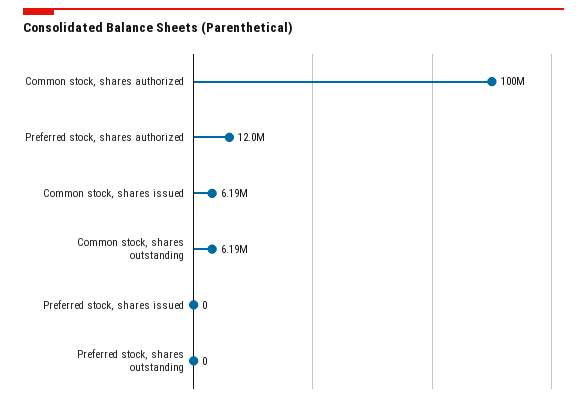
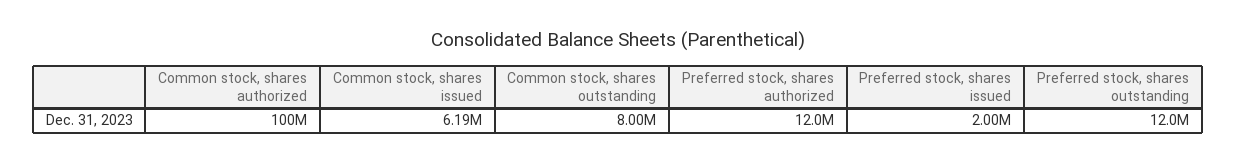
  {
    "Common stock, shares authorized": 100000000,
    "Preferred stock, shares authorized": 12000000,
    "Common stock, shares issued": 6190000,
-   "Common stock, shares outstanding": 6190000,
+   "Common stock, shares outstanding": 8000000,
-   "Preferred stock, shares issued": 0,
+   "Preferred stock, shares issued": 2000000,
-   "Preferred stock, shares outstanding": 0
+   "Preferred stock, shares outstanding": 12000000
  }

